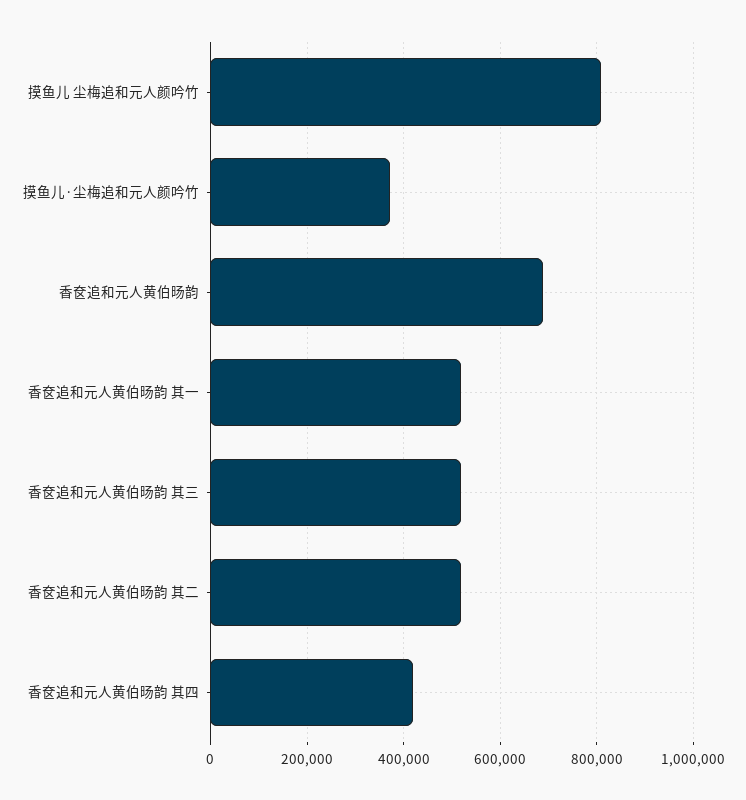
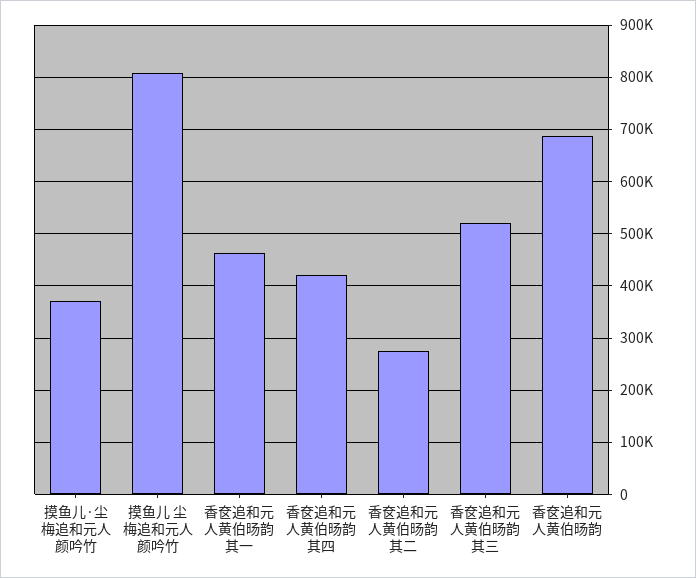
  {
    "摸鱼儿 尘梅追和元人颜吟竹": 800000,
    "摸鱼儿·尘梅追和元人颜吟竹": 380000,
    "香奁追和元人黄伯旸韵": 680000,
-   "香奁追和元人黄伯旸韵 其一": 520000,
+   "香奁追和元人黄伯旸韵 其一": 460000,
    "香奁追和元人黄伯旸韵 其三": 520000,
-   "香奁追和元人黄伯旸韵 其二": 520000,
+   "香奁追和元人黄伯旸韵 其二": 280000,
    "香奁追和元人黄伯旸韵 其四": 420000
  }

